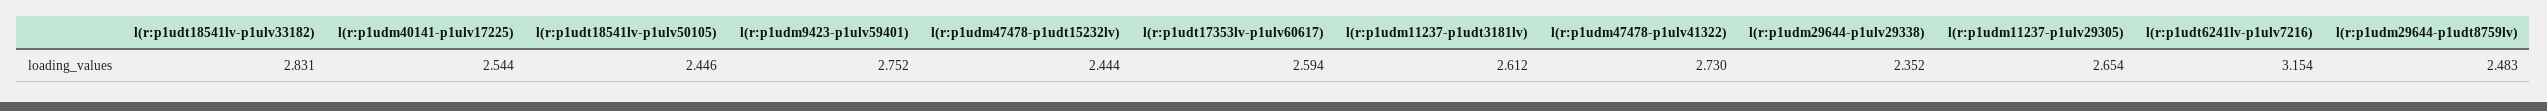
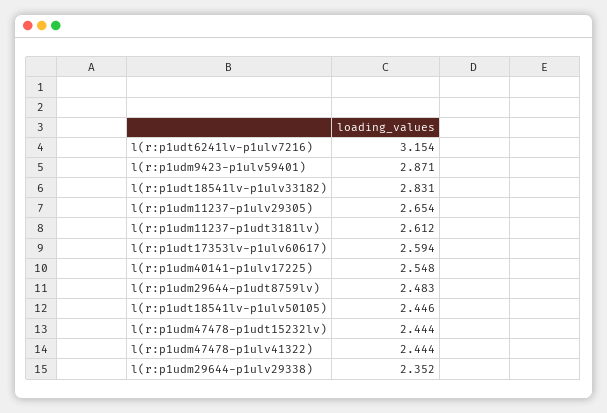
  {
    "l(r:p1udt18541lv-p1ulv33182)": 2.831,
-   "l(r:p1udm40141-p1ulv17225)": 2.544,
+   "l(r:p1udm40141-p1ulv17225)": 2.548,
    "l(r:p1udt18541lv-p1ulv50105)": 2.446,
-   "l(r:p1udm9423-p1ulv59401)": 2.752,
+   "l(r:p1udm9423-p1ulv59401)": 2.871,
    "l(r:p1udm47478-p1udt15232lv)": 2.444,
    "l(r:p1udt17353lv-p1ulv60617)": 2.594,
    "l(r:p1udm11237-p1udt3181lv)": 2.612,
-   "l(r:p1udm47478-p1ulv41322)": 2.73,
+   "l(r:p1udm47478-p1ulv41322)": 2.444,
    "l(r:p1udm29644-p1ulv29338)": 2.352,
    "l(r:p1udm11237-p1ulv29305)": 2.654,
    "l(r:p1udt6241lv-p1ulv7216)": 3.154,
    "l(r:p1udm29644-p1udt8759lv)": 2.483
  }

